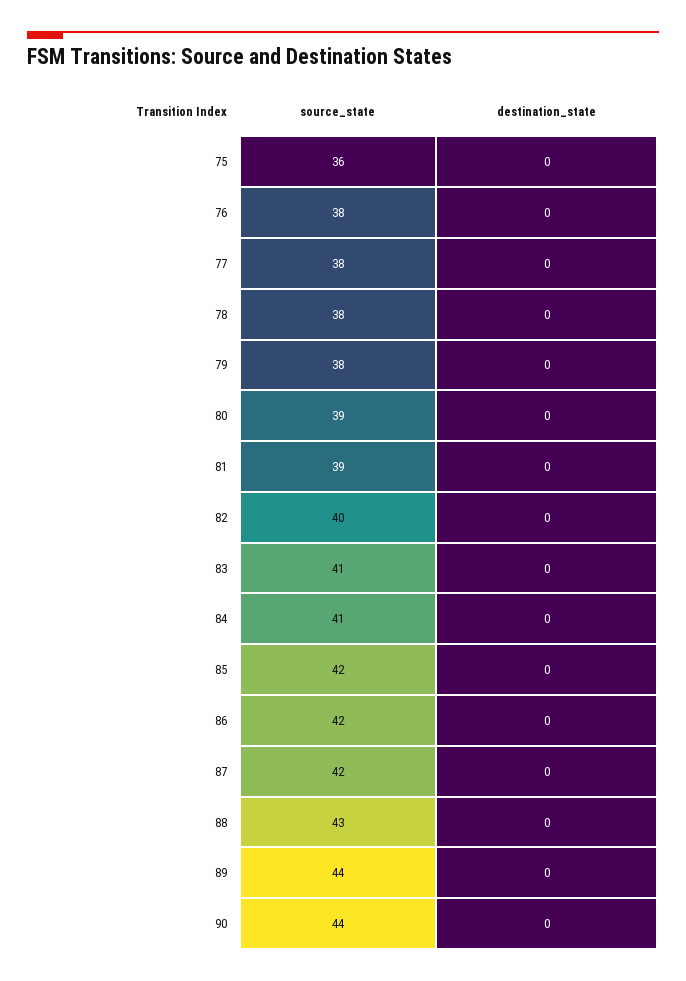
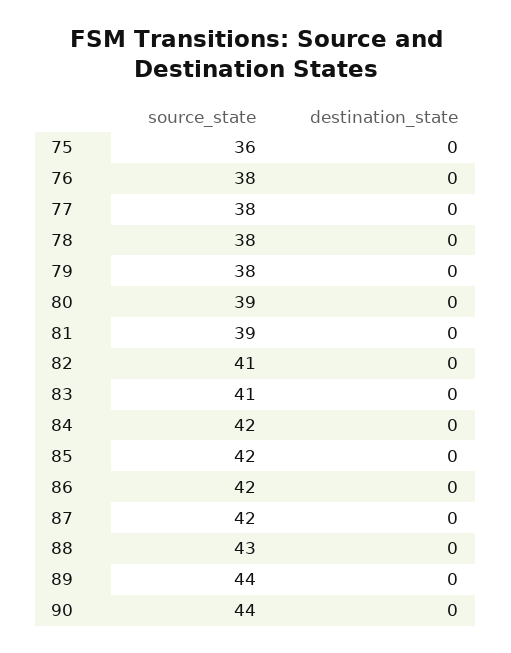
  {
    "source_state": {
      "75": 36,
      "76": 38,
      "77": 38,
      "78": 38,
      "79": 38,
      "80": 39,
      "81": 39,
-     "82": 40,
+     "82": 41,
      "83": 41,
-     "84": 41,
+     "84": 42,
      "85": 42,
      "86": 42,
      "87": 42,
      "88": 43,
      "89": 44,
      "90": 44
    },
    "destination_state": {
      "75": 0,
      "76": 0,
      "77": 0,
      "78": 0,
      "79": 0,
      "80": 0,
      "81": 0,
      "82": 0,
      "83": 0,
      "84": 0,
      "85": 0,
      "86": 0,
      "87": 0,
      "88": 0,
      "89": 0,
      "90": 0
    }
  }

